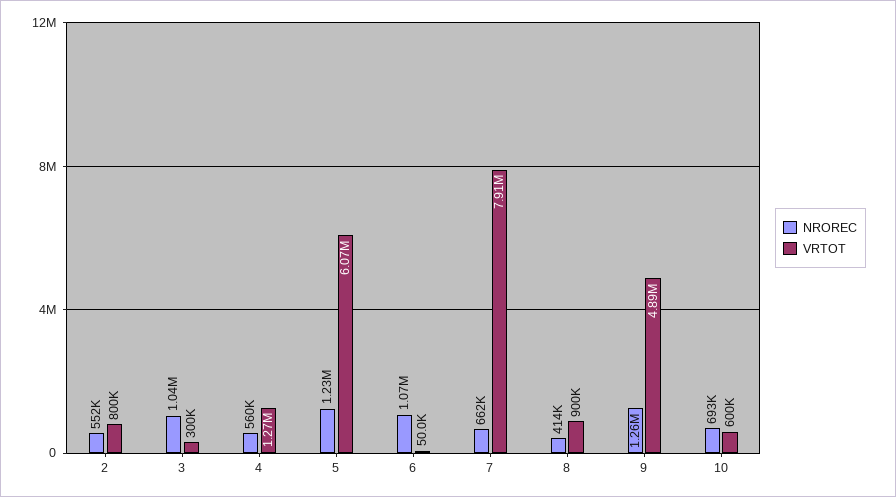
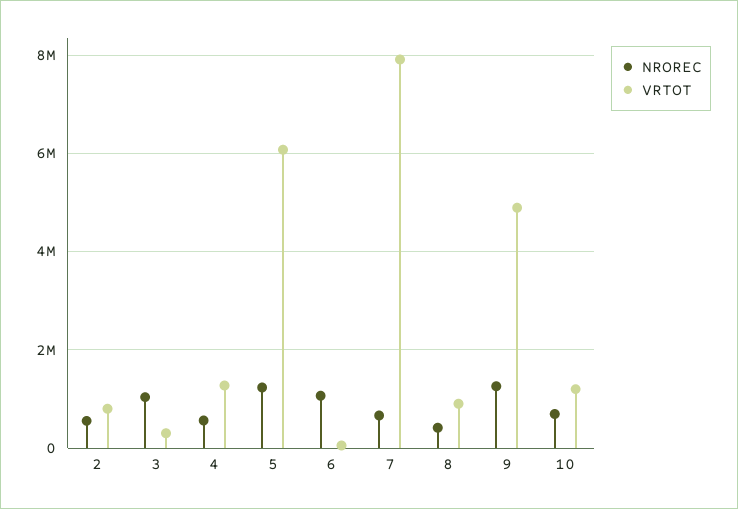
  {
    "NROREC": {
      "2": 552000,
      "3": 1040000,
      "4": 560000,
      "5": 1230000,
      "6": 1070000,
      "7": 662000,
      "8": 414000,
      "9": 1260000,
      "10": 693000
    },
    "VRTOT": {
      "2": 800000,
      "3": 300000,
      "4": 1270000,
      "5": 6070000,
      "6": 50000,
      "7": 7910000,
      "8": 900000,
      "9": 4890000,
-     "10": 600000
+     "10": 1200000
    }
  }

